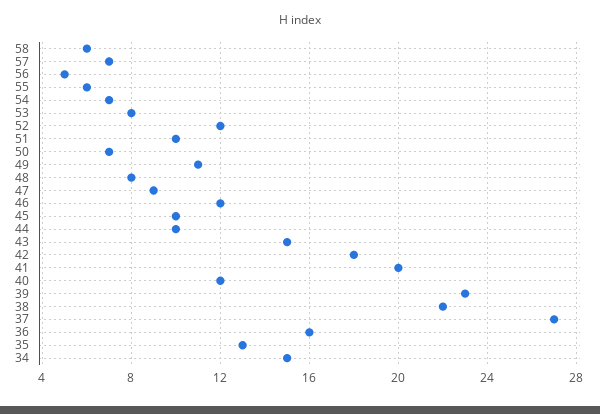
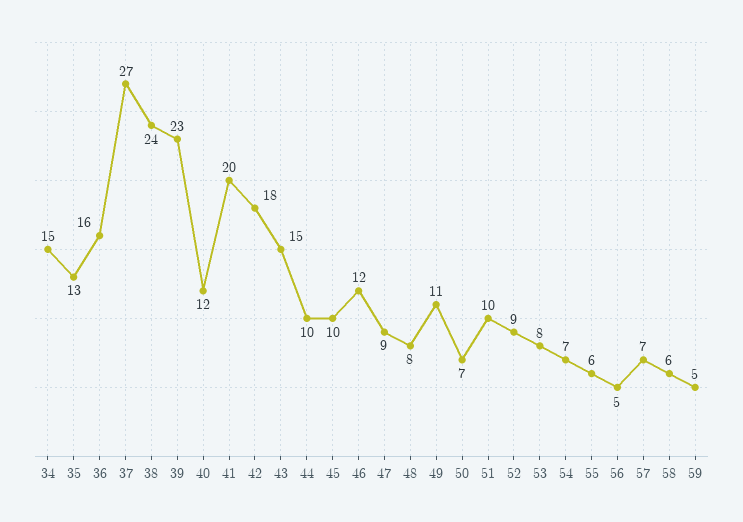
  {
    "58": 6,
    "57": 7,
    "56": 5,
    "55": 6,
    "54": 7,
    "53": 8,
-   "52": 12,
+   "52": 9,
    "51": 10,
    "50": 7,
    "49": 11,
    "48": 8,
    "47": 9,
    "46": 12,
    "45": 10,
    "44": 10,
    "43": 15,
    "42": 18,
    "41": 20,
    "40": 12,
    "39": 23,
-   "38": 22,
+   "38": 24,
    "37": 27,
    "36": 16,
    "35": 13,
-   "34": 15
+   "34": 15,
+   "59": 5
  }

